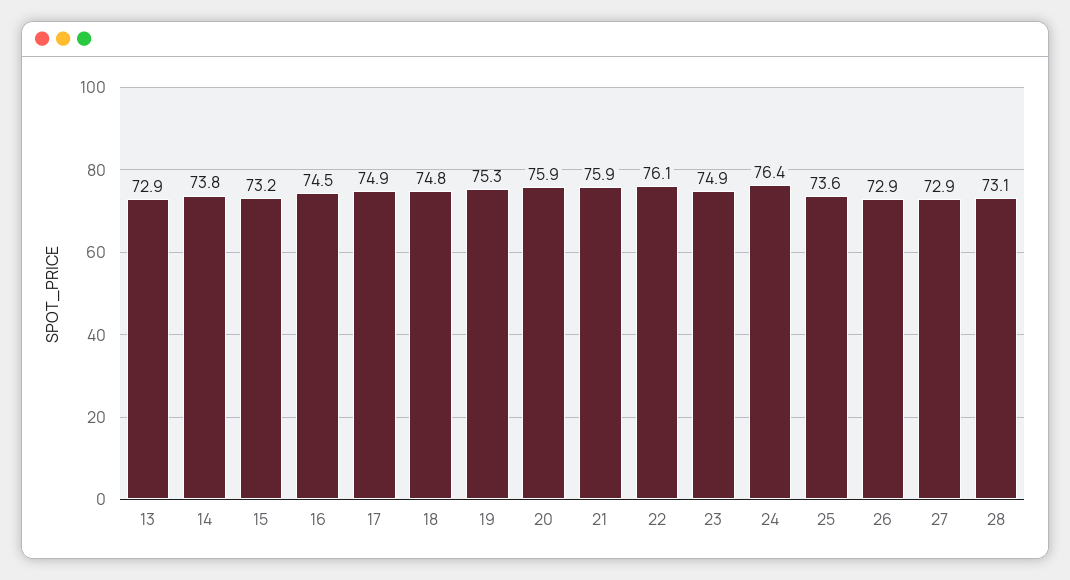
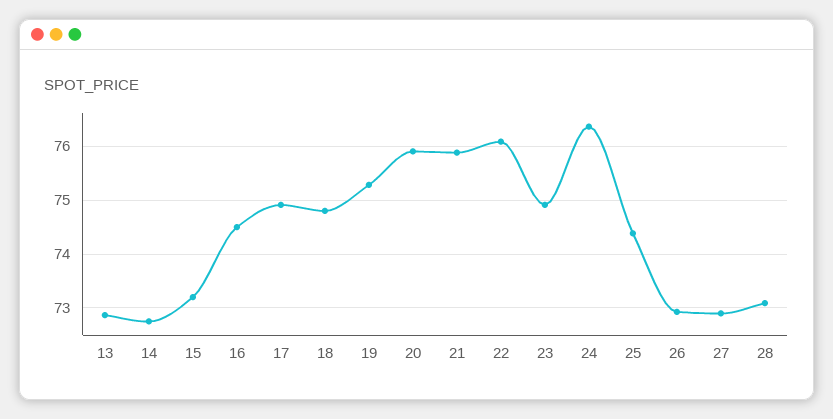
  {
    "13": 72.9,
-   "14": 73.8,
+   "14": 72.8,
    "15": 73.2,
    "16": 74.5,
    "17": 74.9,
    "18": 74.8,
    "19": 75.3,
    "20": 75.9,
    "21": 75.9,
    "22": 76.1,
    "23": 74.9,
    "24": 76.4,
-   "25": 73.6,
+   "25": 74.4,
    "26": 72.9,
    "27": 72.9,
    "28": 73.1
  }

